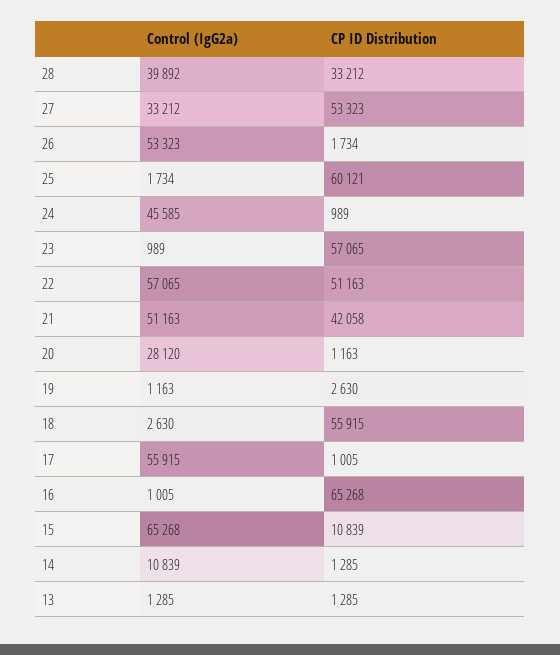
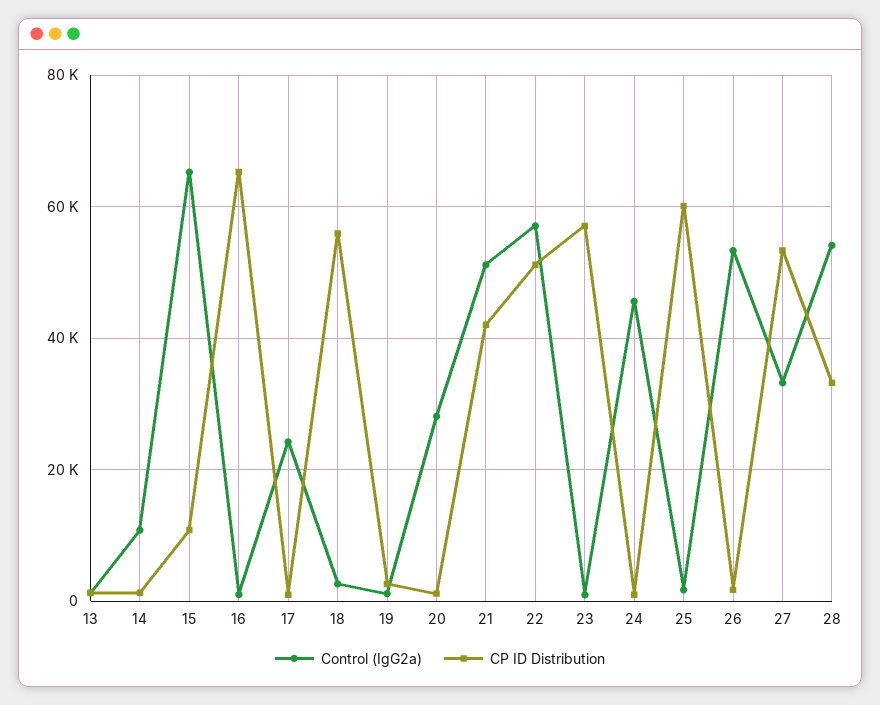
  {
    "Control (IgG2a)": {
-     "28": 39892,
+     "28": 54000,
      "27": 33212,
      "26": 53323,
      "25": 1734,
      "24": 45585,
      "23": 989,
      "22": 57065,
      "21": 51163,
      "20": 28120,
      "19": 1163,
      "18": 2630,
-     "17": 55915,
+     "17": 24000,
      "16": 1005,
      "15": 65268,
      "14": 10839,
      "13": 1285
    },
    "CP ID Distribution": {
      "28": 33212,
      "27": 53323,
      "26": 1734,
      "25": 60121,
      "24": 989,
      "23": 57065,
      "22": 51163,
      "21": 42058,
      "20": 1163,
      "19": 2630,
      "18": 55915,
      "17": 1005,
      "16": 65268,
      "15": 10839,
      "14": 1285,
      "13": 1285
    }
  }

